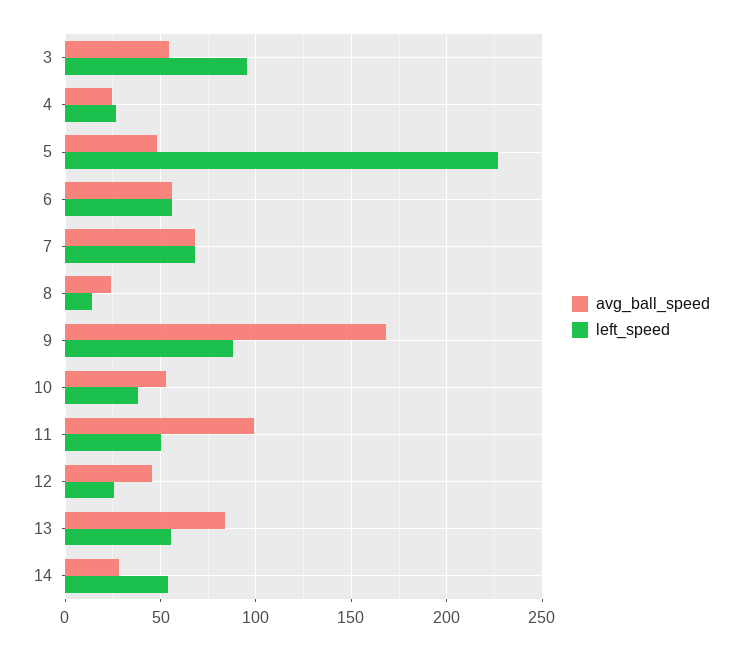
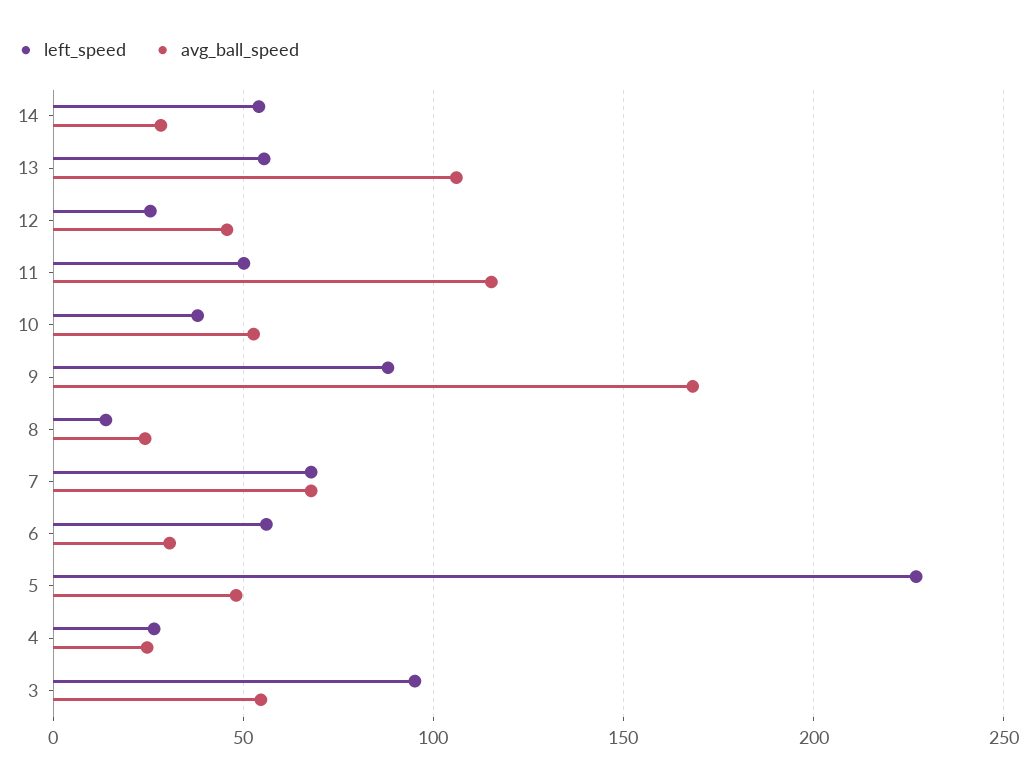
  {
    "avg_ball_speed": {
      "3": 55,
      "4": 25,
      "5": 50,
-     "6": 55,
+     "6": 30,
      "7": 70,
      "8": 25,
      "9": 170,
      "10": 55,
-     "11": 100,
+     "11": 115,
      "12": 45,
-     "13": 85,
+     "13": 105,
      "14": 30
    },
    "left_speed": {
      "3": 95,
      "4": 25,
      "5": 225,
      "6": 55,
      "7": 70,
      "8": 15,
      "9": 90,
      "10": 40,
      "11": 50,
      "12": 25,
      "13": 55,
      "14": 55
    }
  }

